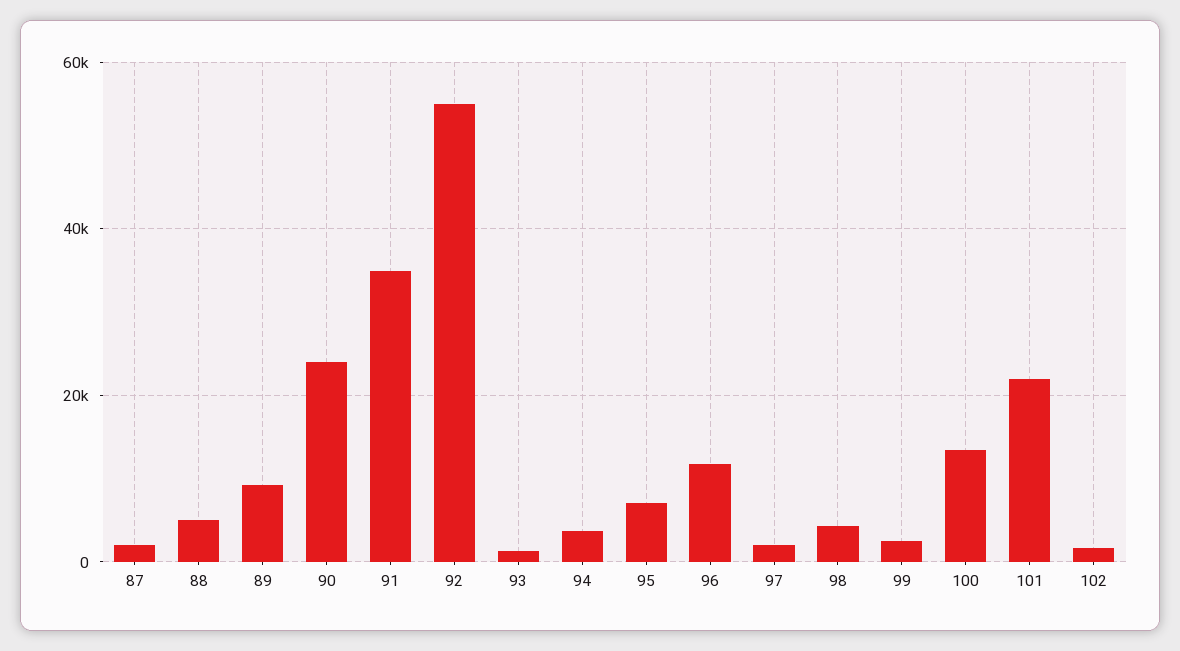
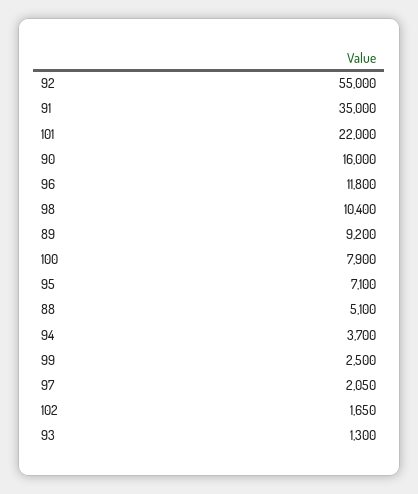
  {
-   "87": 2000,
    "88": 5100,
    "89": 9200,
-   "90": 24000,
+   "90": 16000,
    "91": 35000,
    "92": 55000,
    "93": 1300,
    "94": 3700,
    "95": 7100,
    "96": 11800,
    "97": 2050,
-   "98": 4000,
+   "98": 10400,
    "99": 2500,
-   "100": 14000,
+   "100": 7900,
    "101": 22000,
    "102": 1650
  }

